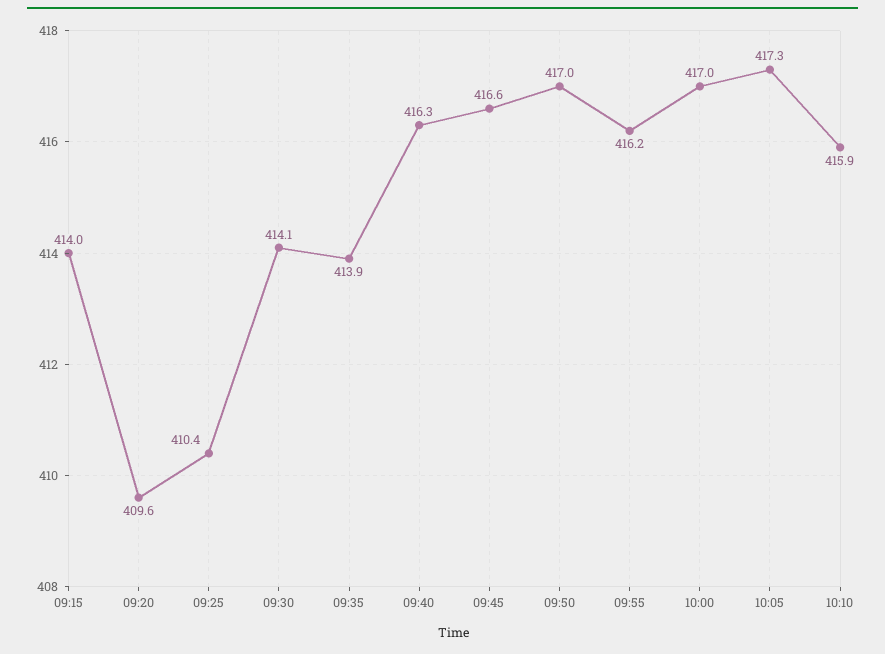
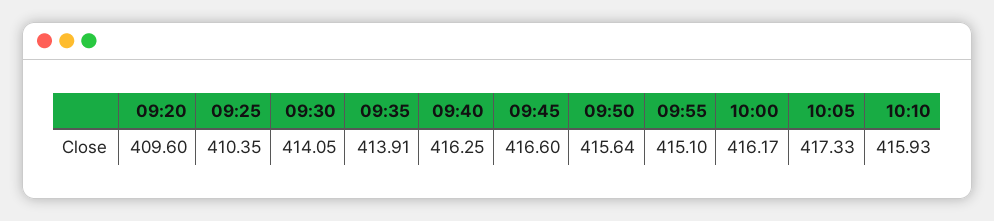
  {
-   "09:15": 414,
    "09:20": 409.6,
    "09:25": 410.35,
    "09:30": 414.05,
    "09:35": 413.91,
    "09:40": 416.25,
    "09:45": 416.6,
-   "09:50": 417,
+   "09:50": 415.64,
-   "09:55": 416.2,
+   "09:55": 415.1,
-   "10:00": 417,
+   "10:00": 416.17,
    "10:05": 417.33,
    "10:10": 415.93
  }

